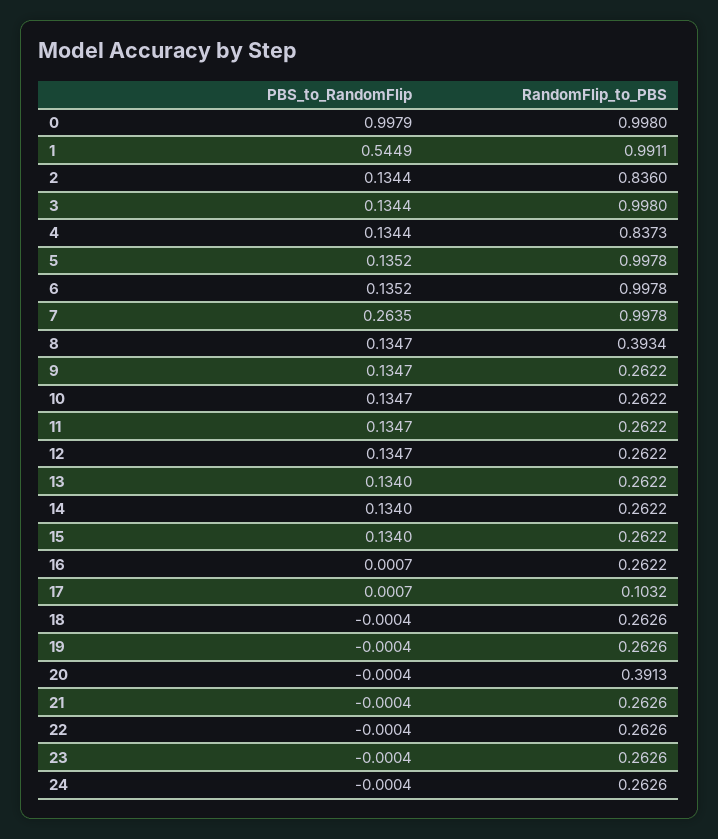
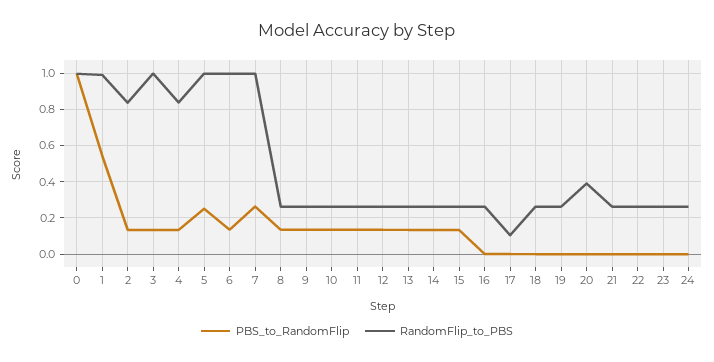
  {
    "PBS_to_RandomFlip": {
      "0": 0.9979,
      "1": 0.5449,
      "2": 0.1344,
      "3": 0.1344,
      "4": 0.1344,
-     "5": 0.1352,
+     "5": 0.25,
      "6": 0.1352,
      "7": 0.2635,
      "8": 0.1347,
      "9": 0.1347,
      "10": 0.1347,
      "11": 0.1347,
      "12": 0.1347,
      "13": 0.134,
      "14": 0.134,
      "15": 0.134,
      "16": 0.0007,
      "17": 0.0007,
      "18": -0.0004,
      "19": -0.0004,
      "20": -0.0004,
      "21": -0.0004,
      "22": -0.0004,
      "23": -0.0004,
      "24": -0.0004
    },
    "RandomFlip_to_PBS": {
      "0": 0.998,
      "1": 0.9911,
      "2": 0.836,
      "3": 0.998,
      "4": 0.8373,
      "5": 0.9978,
      "6": 0.9978,
      "7": 0.9978,
-     "8": 0.3934,
+     "8": 0.25,
      "9": 0.2622,
      "10": 0.2622,
      "11": 0.2622,
      "12": 0.2622,
      "13": 0.2622,
      "14": 0.2622,
      "15": 0.2622,
      "16": 0.2622,
      "17": 0.1032,
      "18": 0.2626,
      "19": 0.2626,
      "20": 0.3913,
      "21": 0.2626,
      "22": 0.2626,
      "23": 0.2626,
      "24": 0.2626
    }
  }

